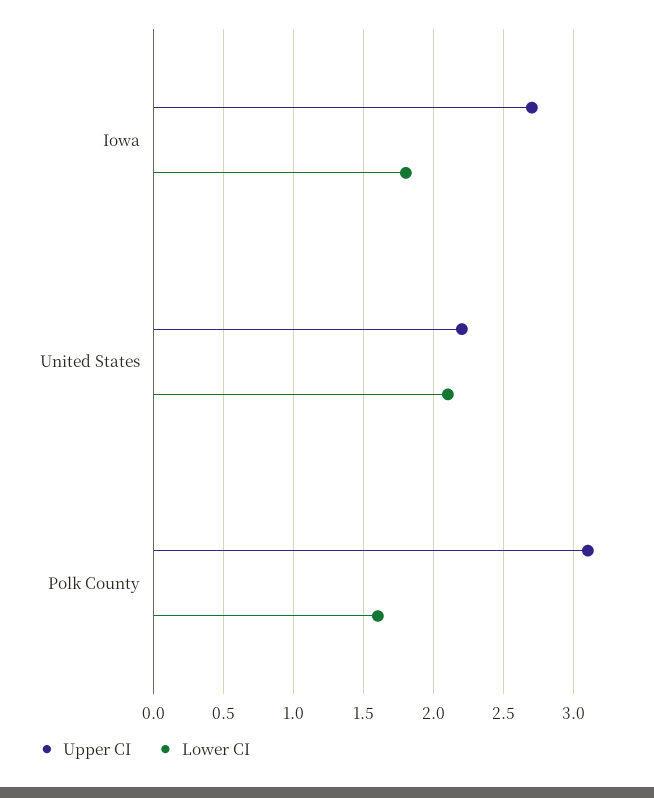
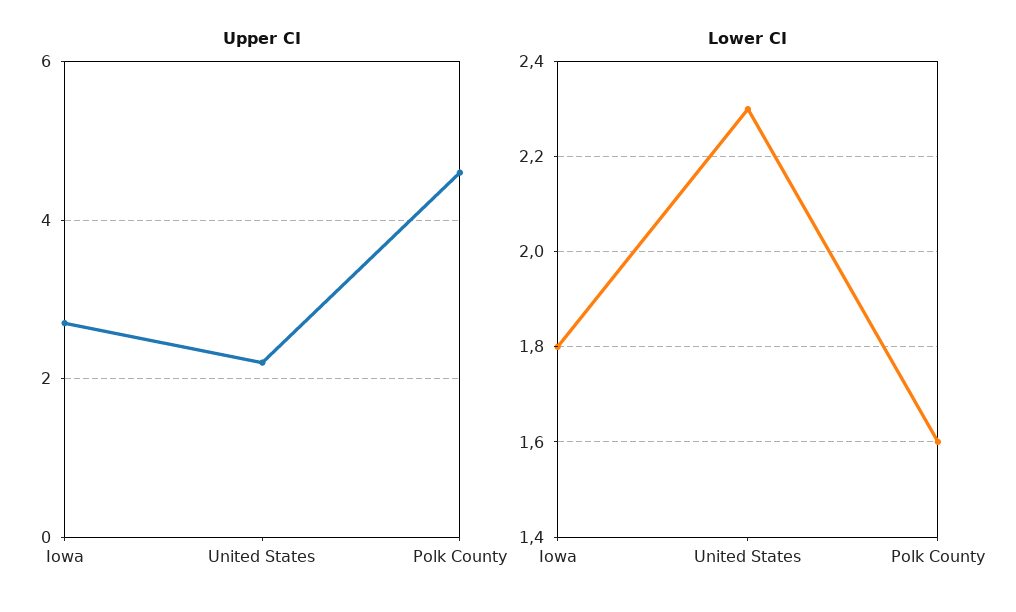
  {
    "Upper CI": {
      "Iowa": 2.7,
      "United States": 2.2,
-     "Polk County": 3.1
+     "Polk County": 4.5
    },
    "Lower CI": {
      "Iowa": 1.8,
-     "United States": 2.1,
+     "United States": 2.3,
      "Polk County": 1.6
    }
  }

